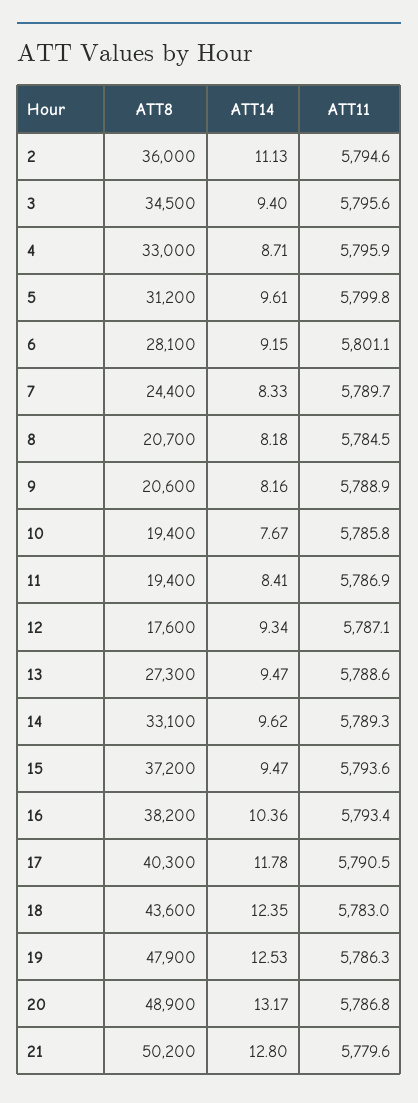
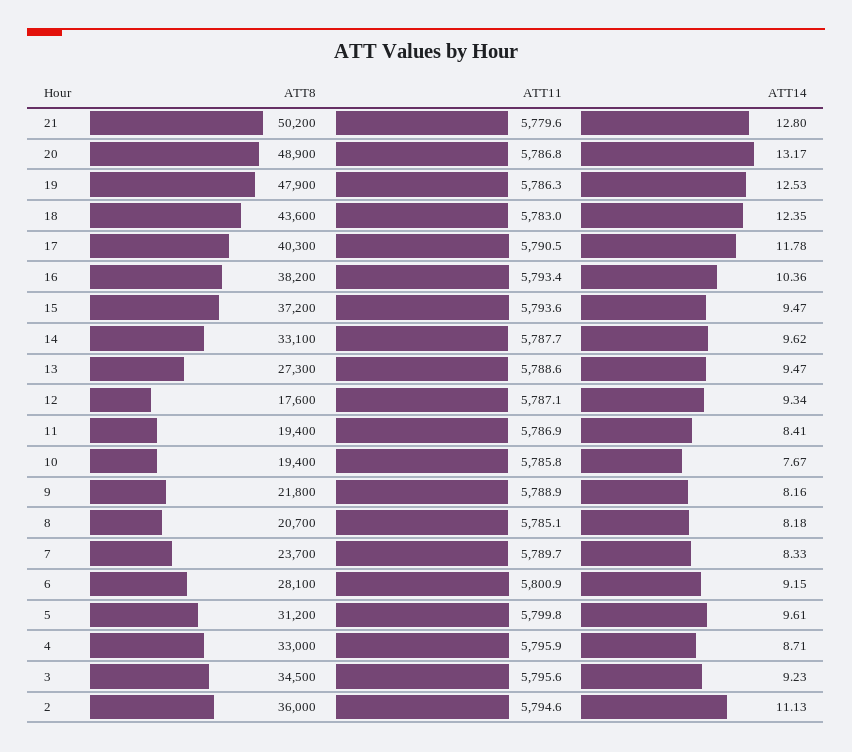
  {
    "ATT8": {
      "2": 36000,
      "3": 34500,
      "4": 33000,
      "5": 31200,
      "6": 28100,
-     "7": 24400,
+     "7": 23700,
      "8": 20700,
-     "9": 20600,
+     "9": 21800,
      "10": 19400,
      "11": 19400,
      "12": 17600,
      "13": 27300,
      "14": 33100,
      "15": 37200,
      "16": 38200,
      "17": 40300,
      "18": 43600,
      "19": 47900,
      "20": 48900,
      "21": 50200
    },
    "ATT14": {
      "2": 11.13,
-     "3": 9.4,
+     "3": 9.23,
      "4": 8.71,
      "5": 9.61,
      "6": 9.15,
      "7": 8.33,
      "8": 8.18,
      "9": 8.16,
      "10": 7.67,
      "11": 8.41,
      "12": 9.34,
      "13": 9.47,
      "14": 9.62,
      "15": 9.47,
      "16": 10.36,
      "17": 11.78,
      "18": 12.35,
      "19": 12.53,
      "20": 13.17,
      "21": 12.8
    },
    "ATT11": {
      "2": 5794.6,
      "3": 5795.6,
      "4": 5795.9,
      "5": 5799.8,
-     "6": 5801.1,
+     "6": 5800.9,
      "7": 5789.7,
-     "8": 5784.5,
+     "8": 5785.1,
      "9": 5788.9,
      "10": 5785.8,
      "11": 5786.9,
      "12": 5787.1,
      "13": 5788.6,
-     "14": 5789.3,
+     "14": 5787.7,
      "15": 5793.6,
      "16": 5793.4,
      "17": 5790.5,
      "18": 5783,
      "19": 5786.3,
      "20": 5786.8,
      "21": 5779.6
    }
  }

